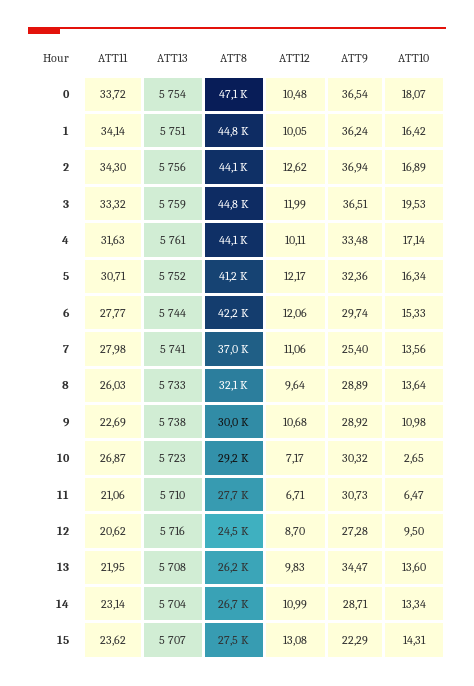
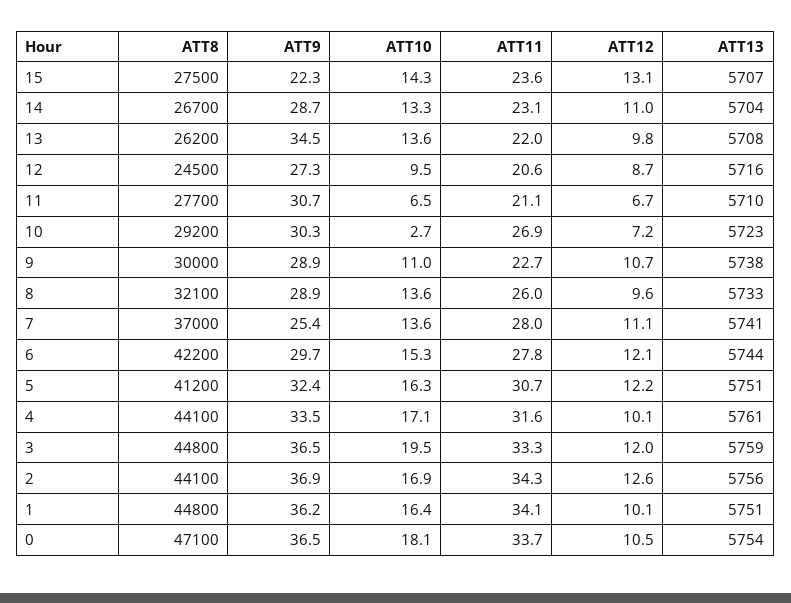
  {
    "ATT11": {
      "0": 33.72,
      "1": 34.14,
      "2": 34.3,
      "3": 33.32,
      "4": 31.63,
      "5": 30.71,
      "6": 27.77,
      "7": 27.98,
      "8": 26.03,
      "9": 22.69,
      "10": 26.87,
      "11": 21.06,
      "12": 20.62,
      "13": 21.95,
      "14": 23.14,
      "15": 23.62
    },
    "ATT13": {
      "0": 5754,
      "1": 5751,
      "2": 5756,
      "3": 5759,
      "4": 5761,
-     "5": 5752,
+     "5": 5751,
      "6": 5744,
      "7": 5741,
      "8": 5733,
      "9": 5738,
      "10": 5723,
      "11": 5710,
      "12": 5716,
      "13": 5708,
      "14": 5704,
      "15": 5707
    },
    "ATT8": {
      "0": 47100,
      "1": 44800,
      "2": 44100,
      "3": 44800,
      "4": 44100,
      "5": 41200,
      "6": 42200,
      "7": 37000,
      "8": 32100,
      "9": 30000,
      "10": 29200,
      "11": 27700,
      "12": 24500,
      "13": 26200,
      "14": 26700,
      "15": 27500
    },
    "ATT12": {
      "0": 10.48,
      "1": 10.05,
      "2": 12.62,
      "3": 11.99,
      "4": 10.11,
      "5": 12.17,
      "6": 12.06,
      "7": 11.06,
      "8": 9.64,
      "9": 10.68,
      "10": 7.17,
      "11": 6.71,
      "12": 8.7,
      "13": 9.83,
      "14": 10.99,
      "15": 13.08
    },
    "ATT9": {
      "0": 36.54,
      "1": 36.24,
      "2": 36.94,
      "3": 36.51,
      "4": 33.48,
      "5": 32.36,
      "6": 29.74,
      "7": 25.4,
      "8": 28.89,
      "9": 28.92,
      "10": 30.32,
      "11": 30.73,
      "12": 27.28,
      "13": 34.47,
      "14": 28.71,
      "15": 22.29
    },
    "ATT10": {
      "0": 18.07,
      "1": 16.42,
      "2": 16.89,
      "3": 19.53,
      "4": 17.14,
      "5": 16.34,
      "6": 15.33,
      "7": 13.56,
      "8": 13.64,
      "9": 10.98,
      "10": 2.65,
      "11": 6.47,
      "12": 9.5,
      "13": 13.6,
      "14": 13.34,
      "15": 14.31
    }
  }

